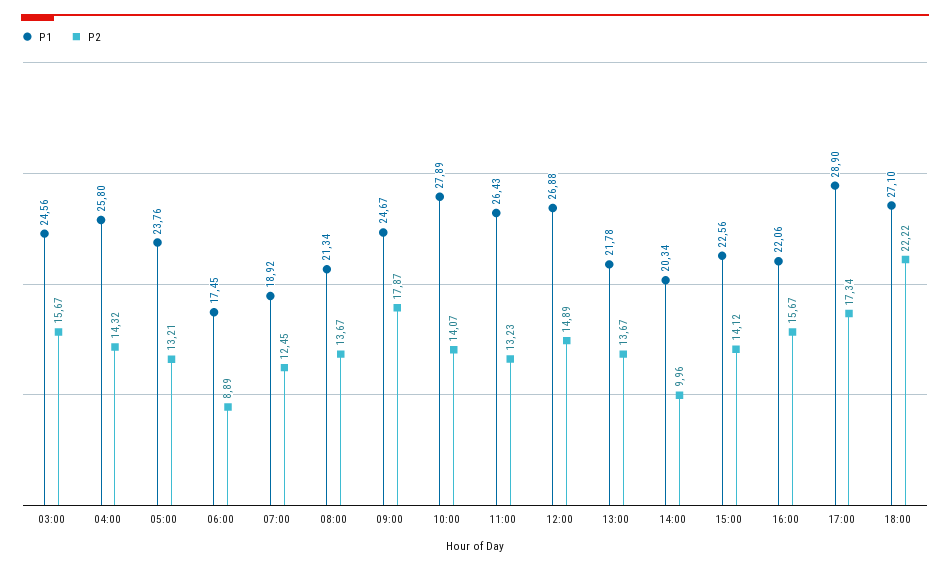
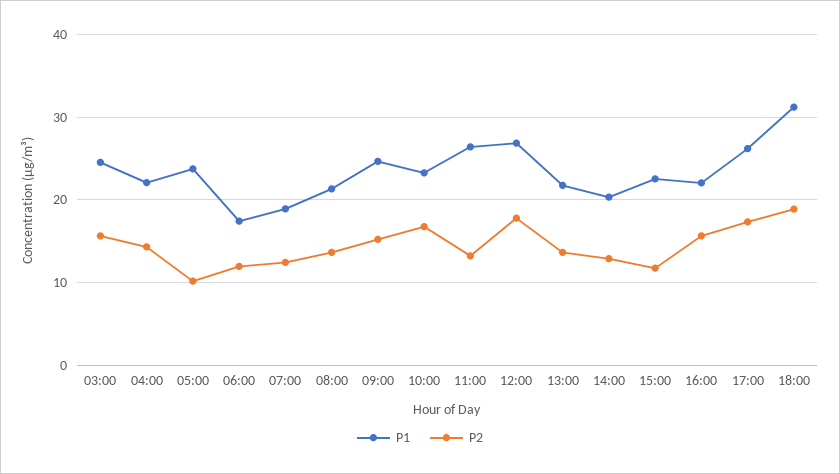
  {
    "P1": {
      "03:00": 24.56,
-     "04:00": 25.8,
+     "04:00": 22,
      "05:00": 23.76,
      "06:00": 17.45,
      "07:00": 18.92,
      "08:00": 21.34,
      "09:00": 24.67,
-     "10:00": 27.89,
+     "10:00": 23,
      "11:00": 26.43,
      "12:00": 26.88,
      "13:00": 21.78,
      "14:00": 20.34,
      "15:00": 22.56,
      "16:00": 22.06,
-     "17:00": 28.9,
+     "17:00": 26,
-     "18:00": 27.1
+     "18:00": 31
    },
    "P2": {
      "03:00": 15.67,
      "04:00": 14.32,
-     "05:00": 13.21,
+     "05:00": 10,
-     "06:00": 8.89,
+     "06:00": 12,
      "07:00": 12.45,
      "08:00": 13.67,
-     "09:00": 17.87,
+     "09:00": 15,
-     "10:00": 14.07,
+     "10:00": 17,
      "11:00": 13.23,
-     "12:00": 14.89,
+     "12:00": 18,
      "13:00": 13.67,
-     "14:00": 9.96,
+     "14:00": 13,
-     "15:00": 14.12,
+     "15:00": 12,
      "16:00": 15.67,
      "17:00": 17.34,
-     "18:00": 22.22
+     "18:00": 19
    }
  }

